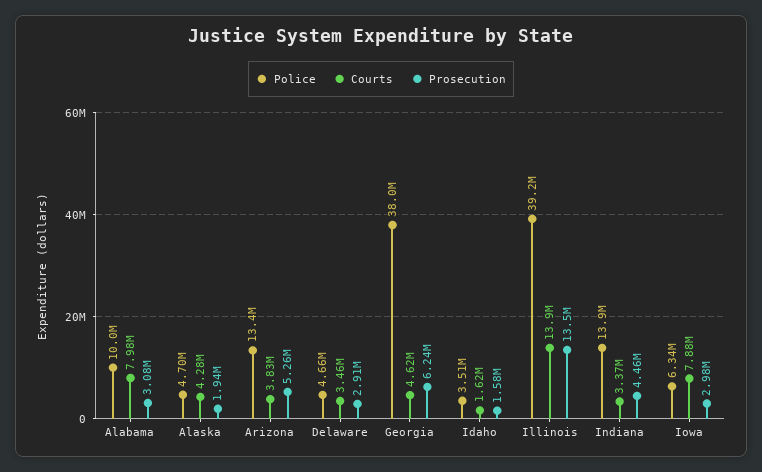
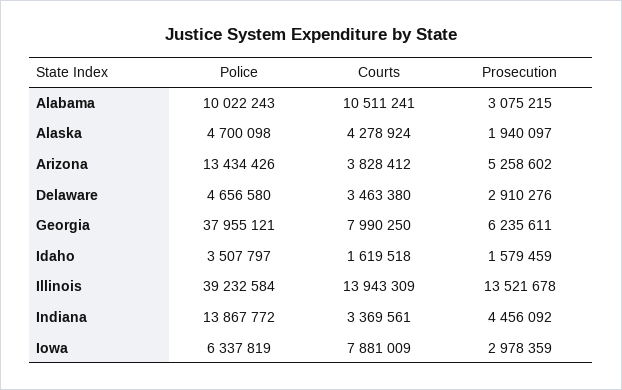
  {
    "Police": {
      "Alabama": 10022243,
      "Alaska": 4700098,
      "Arizona": 13434426,
      "Delaware": 4656580,
      "Georgia": 37955121,
      "Idaho": 3507797,
      "Illinois": 39232584,
      "Indiana": 13867772,
      "Iowa": 6337819
    },
    "Courts": {
-     "Alabama": 7980000,
+     "Alabama": 10511241,
      "Alaska": 4278924,
      "Arizona": 3828412,
      "Delaware": 3463380,
-     "Georgia": 4620000,
+     "Georgia": 7990250,
      "Idaho": 1619518,
      "Illinois": 13943309,
      "Indiana": 3369561,
      "Iowa": 7881009
    },
    "Prosecution": {
      "Alabama": 3075215,
      "Alaska": 1940097,
      "Arizona": 5258602,
      "Delaware": 2910276,
      "Georgia": 6235611,
      "Idaho": 1579459,
      "Illinois": 13521678,
      "Indiana": 4456092,
      "Iowa": 2978359
    }
  }

